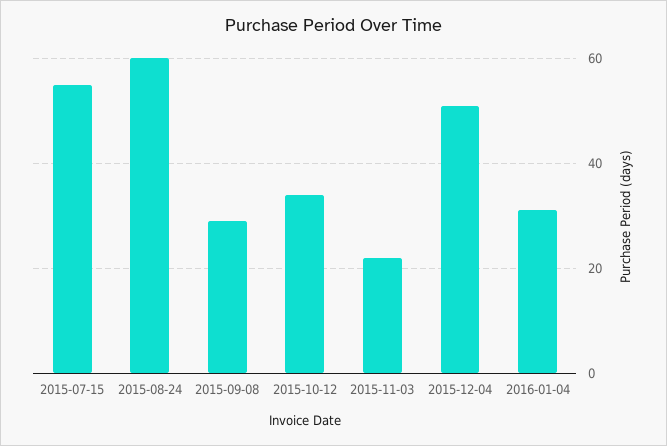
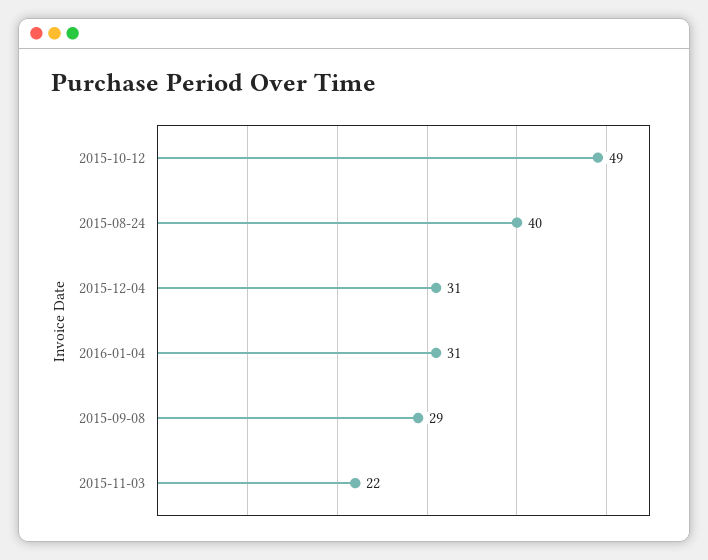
  {
-   "2015-07-15": 55,
-   "2015-08-24": 60,
+   "2015-08-24": 40,
    "2015-09-08": 29,
-   "2015-10-12": 35,
+   "2015-10-12": 49,
    "2015-11-03": 22,
-   "2015-12-04": 50,
+   "2015-12-04": 31,
    "2016-01-04": 31
  }

